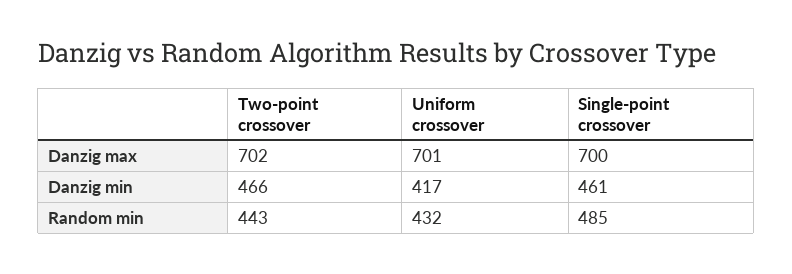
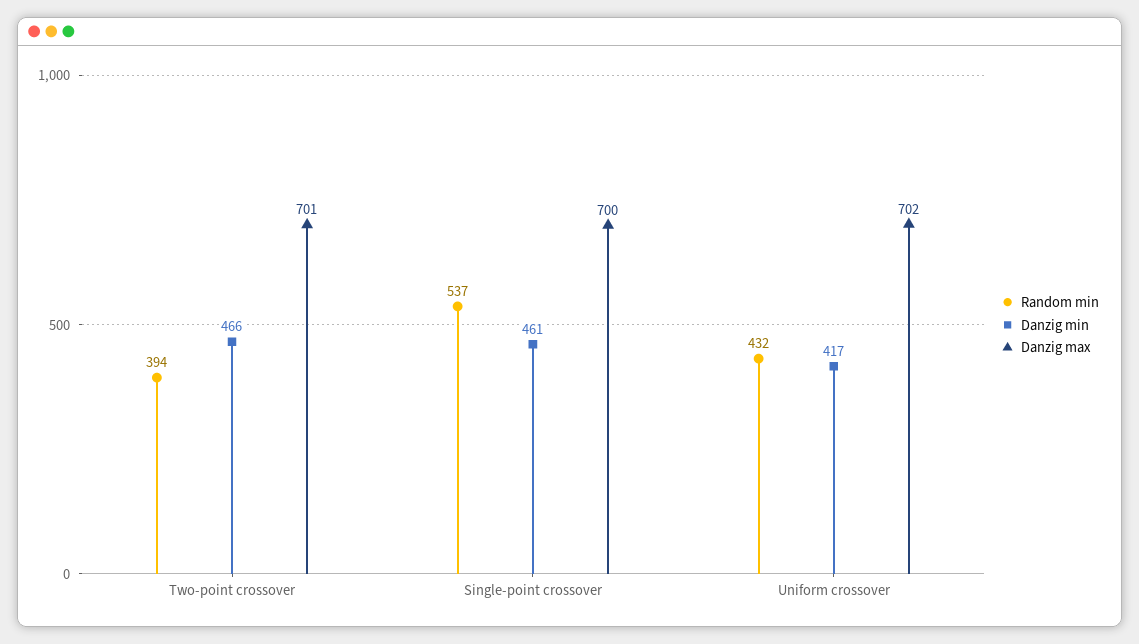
  {
    "Danzig max": {
-     "Two-point crossover": 702,
+     "Two-point crossover": 701,
-     "Uniform crossover": 701,
+     "Uniform crossover": 702,
      "Single-point crossover": 700
    },
    "Danzig min": {
      "Two-point crossover": 466,
      "Uniform crossover": 417,
      "Single-point crossover": 461
    },
    "Random min": {
-     "Two-point crossover": 443,
+     "Two-point crossover": 394,
      "Uniform crossover": 432,
-     "Single-point crossover": 485
+     "Single-point crossover": 537
    }
  }

